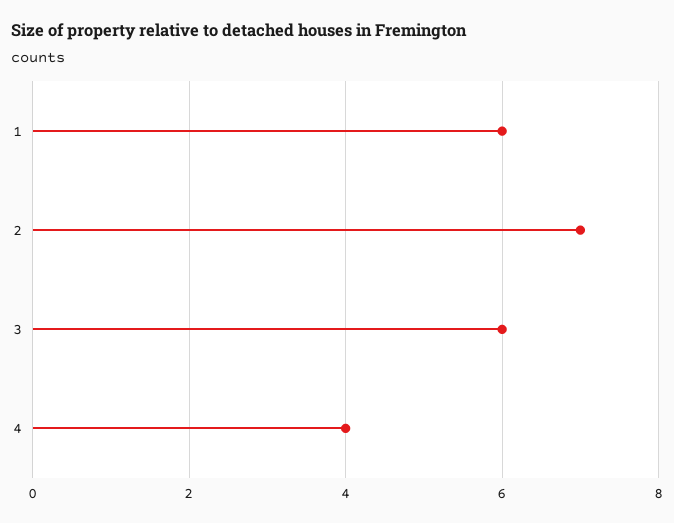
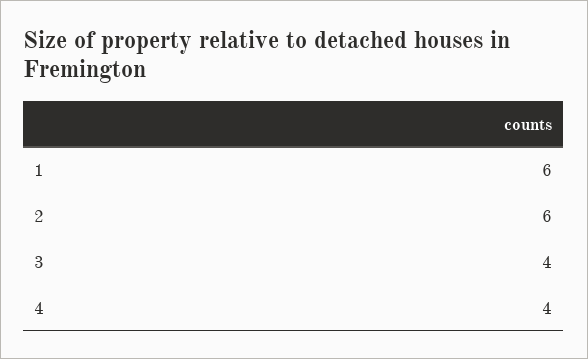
  {
    "1": 6,
-   "2": 7,
+   "2": 6,
-   "3": 6,
+   "3": 4,
    "4": 4
  }

